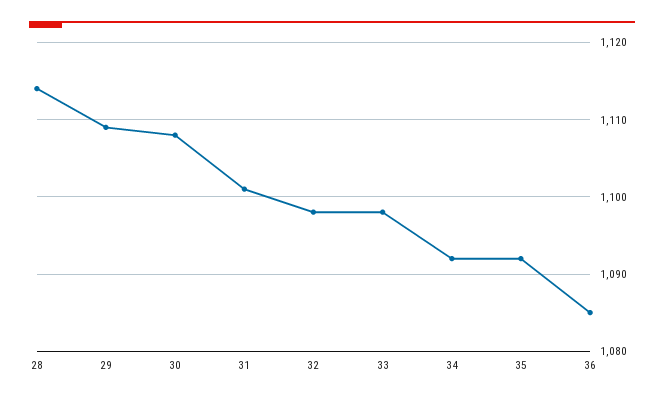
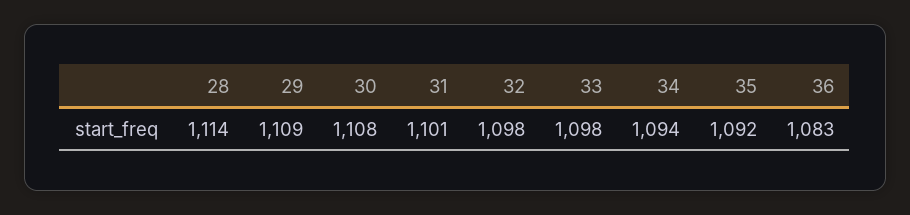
  {
    "28": 1114,
    "29": 1109,
    "30": 1108,
    "31": 1101,
    "32": 1098,
    "33": 1098,
-   "34": 1092,
+   "34": 1094,
    "35": 1092,
-   "36": 1085
+   "36": 1083
  }

